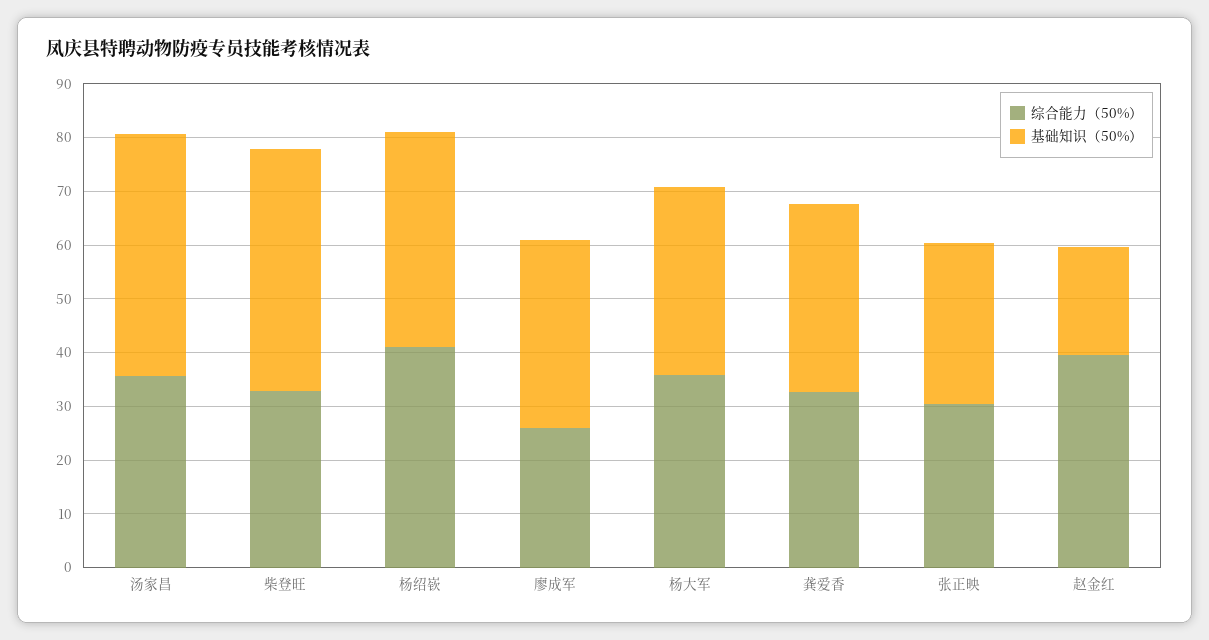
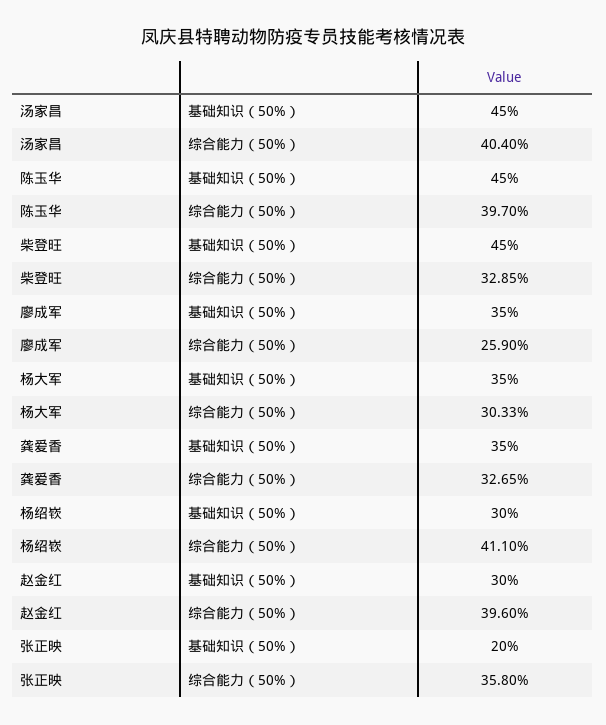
  {
    "综合能力（50%）": {
-     "汤家昌": 36,
+     "汤家昌": 40.4,
      "柴登旺": 32.85,
      "杨绍嵚": 41.1,
      "廖成军": 25.9,
-     "杨大军": 36,
+     "杨大军": 30.33,
      "龚爱香": 32.65,
-     "张正映": 30,
+     "张正映": 35.8,
-     "赵金红": 39.6
+     "赵金红": 39.6,
+     "陈玉华": 39.7
    },
    "基础知识（50%）": {
      "汤家昌": 45,
      "柴登旺": 45,
-     "杨绍嵚": 40,
+     "杨绍嵚": 30,
      "廖成军": 35,
      "杨大军": 35,
      "龚爱香": 35,
-     "张正映": 30,
+     "张正映": 20,
-     "赵金红": 20
+     "赵金红": 30,
+     "陈玉华": 45
    }
  }

